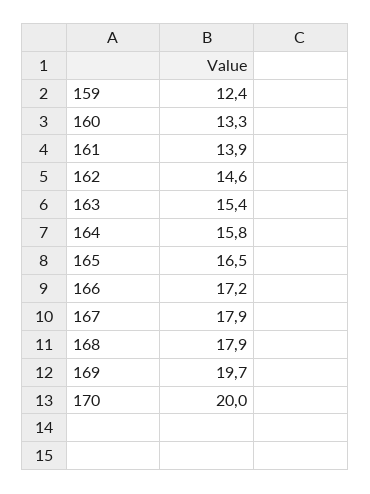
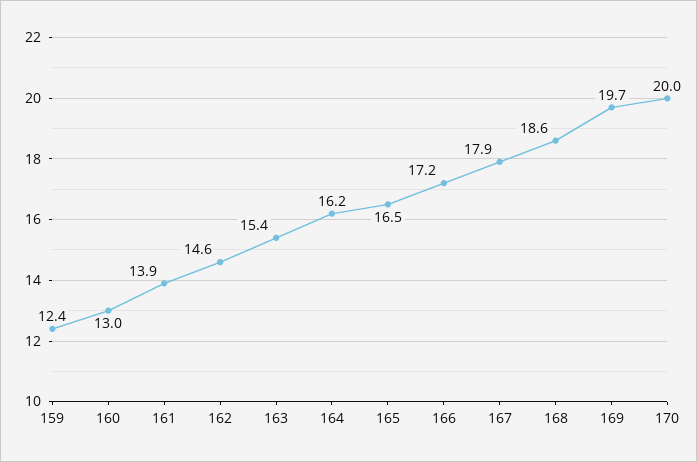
  {
    "159": 12.4,
-   "160": 13.3,
+   "160": 13,
    "161": 13.9,
    "162": 14.6,
    "163": 15.4,
-   "164": 15.8,
+   "164": 16.2,
    "165": 16.5,
    "166": 17.2,
    "167": 17.9,
-   "168": 17.9,
+   "168": 18.6,
    "169": 19.7,
    "170": 20
  }

